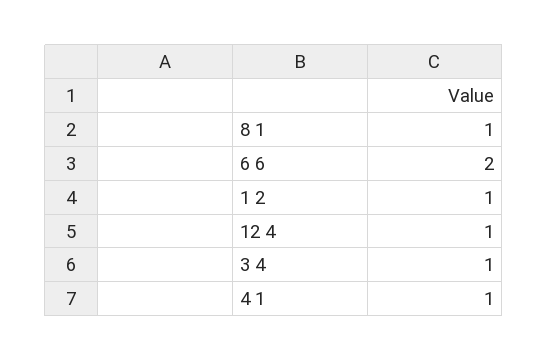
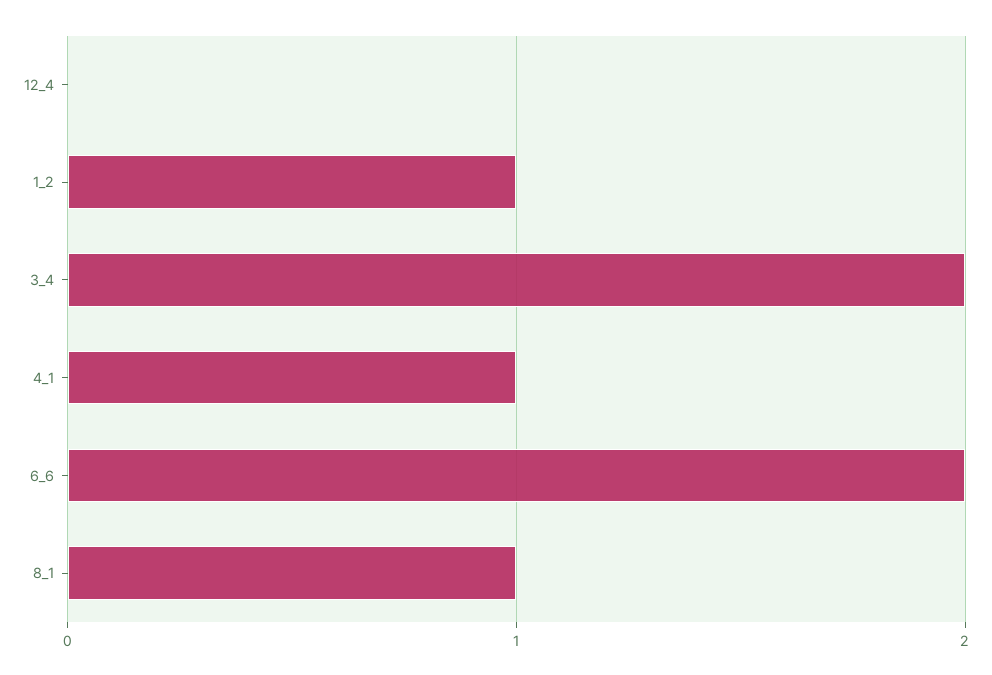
  {
    "8 1": 1,
    "6 6": 2,
    "1 2": 1,
-   "12 4": 1,
+   "12 4": 0,
-   "3 4": 1,
+   "3 4": 2,
    "4 1": 1
  }

